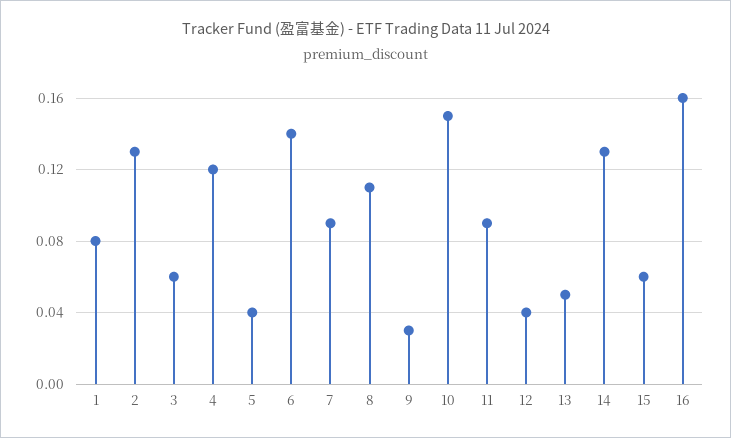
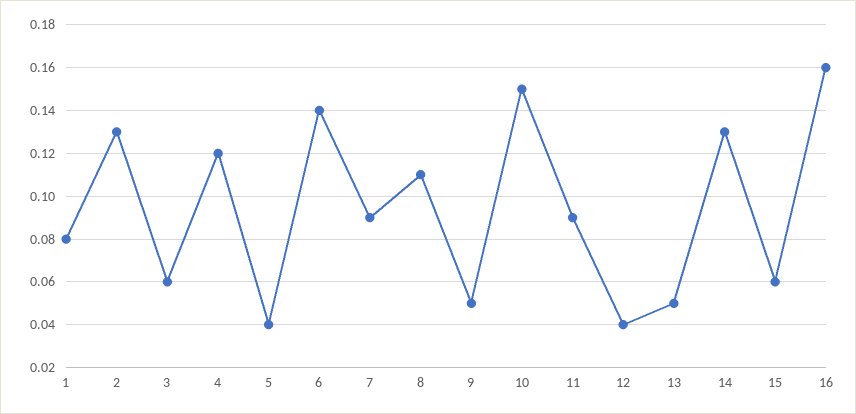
  {
    "1": 0.08,
    "2": 0.13,
    "3": 0.06,
    "4": 0.12,
    "5": 0.04,
    "6": 0.14,
    "7": 0.09,
    "8": 0.11,
-   "9": 0.03,
+   "9": 0.05,
    "10": 0.15,
    "11": 0.09,
    "12": 0.04,
    "13": 0.05,
    "14": 0.13,
    "15": 0.06,
    "16": 0.16
  }

